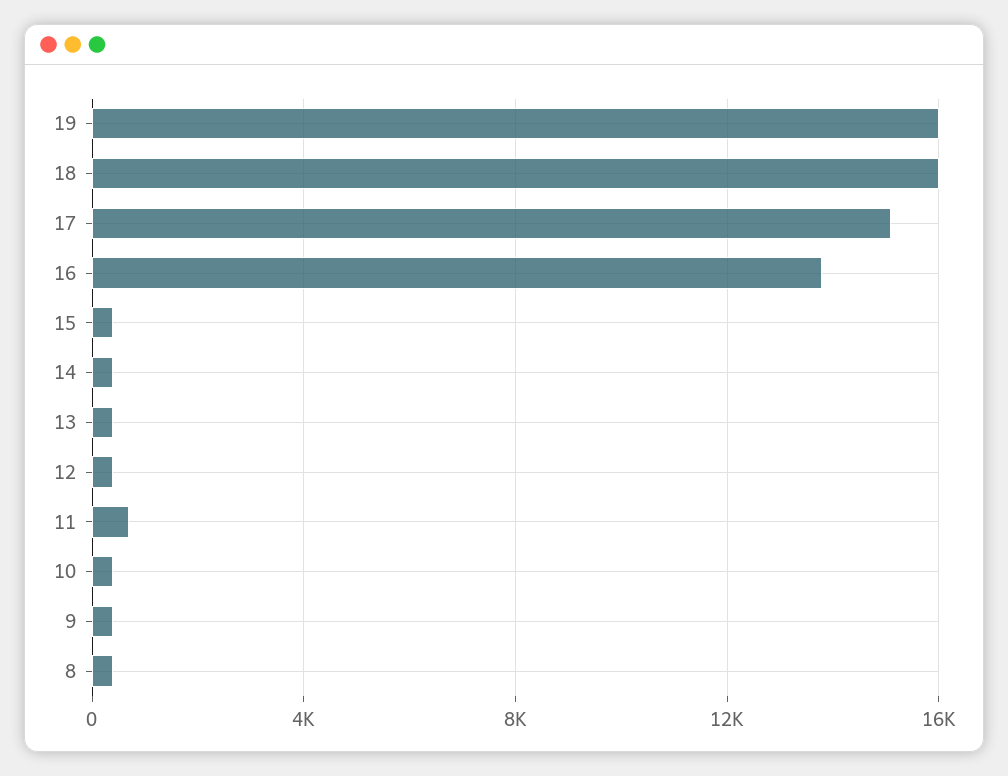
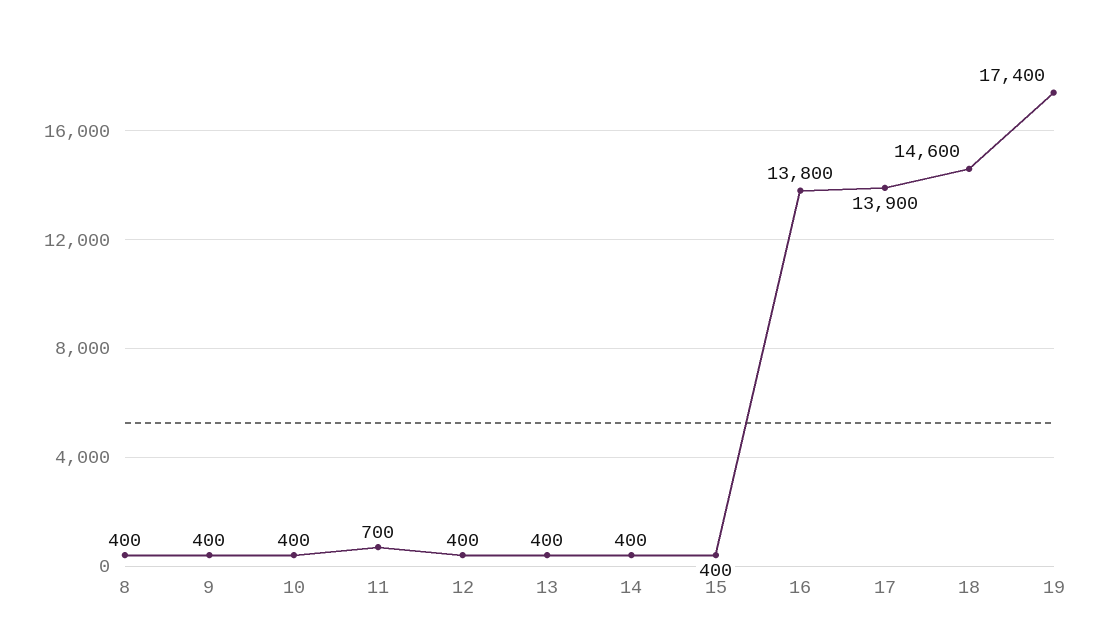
  {
-   "19": 16000,
+   "19": 17400,
-   "18": 16000,
+   "18": 14600,
-   "17": 15000,
+   "17": 13900,
    "16": 13800,
    "15": 400,
    "14": 400,
    "13": 400,
    "12": 400,
    "11": 700,
    "10": 400,
    "9": 400,
    "8": 400
  }

